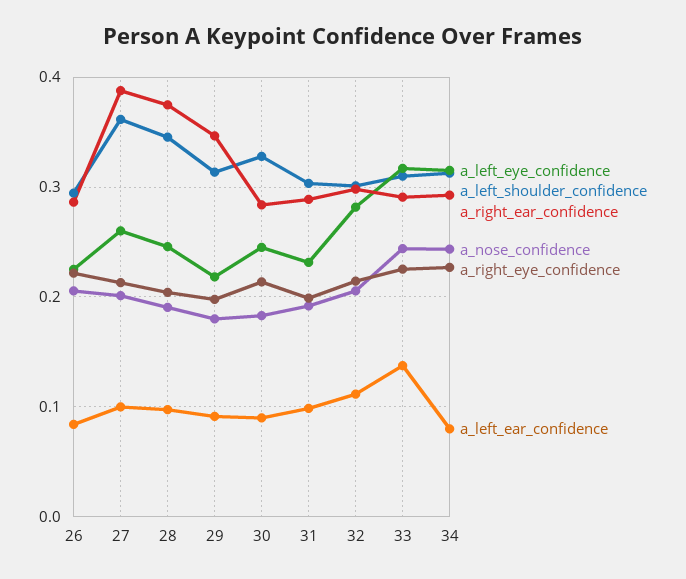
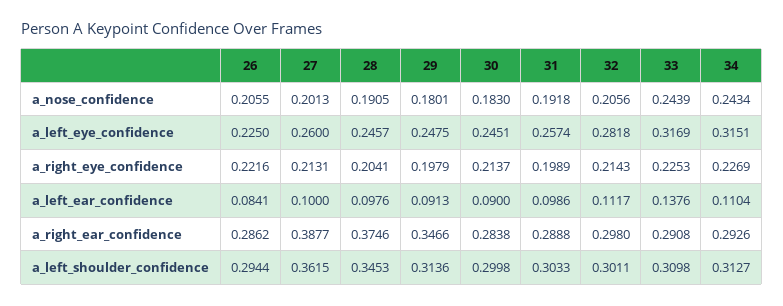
  {
    "a_left_eye_confidence": {
      "26": 0.225,
      "27": 0.26,
      "28": 0.2457,
-     "29": 0.22,
+     "29": 0.2475,
      "30": 0.2451,
-     "31": 0.23,
+     "31": 0.2574,
      "32": 0.2818,
      "33": 0.3169,
      "34": 0.3151
    },
    "a_left_shoulder_confidence": {
      "26": 0.2944,
      "27": 0.3615,
      "28": 0.3453,
      "29": 0.3136,
-     "30": 0.33,
+     "30": 0.2998,
      "31": 0.3033,
      "32": 0.3011,
      "33": 0.3098,
      "34": 0.3127
    },
    "a_right_ear_confidence": {
      "26": 0.2862,
      "27": 0.3877,
      "28": 0.3746,
      "29": 0.3466,
      "30": 0.2838,
      "31": 0.2888,
      "32": 0.298,
      "33": 0.2908,
      "34": 0.2926
    },
    "a_nose_confidence": {
      "26": 0.2055,
      "27": 0.2013,
      "28": 0.1905,
      "29": 0.1801,
      "30": 0.183,
      "31": 0.1918,
      "32": 0.2056,
      "33": 0.2439,
      "34": 0.2434
    },
    "a_right_eye_confidence": {
      "26": 0.2216,
      "27": 0.2131,
      "28": 0.2041,
      "29": 0.1979,
      "30": 0.2137,
      "31": 0.1989,
      "32": 0.2143,
      "33": 0.2253,
      "34": 0.2269
    },
    "a_left_ear_confidence": {
      "26": 0.0841,
      "27": 0.1,
      "28": 0.0976,
      "29": 0.0913,
      "30": 0.09,
      "31": 0.0986,
      "32": 0.1117,
      "33": 0.1376,
-     "34": 0.08
+     "34": 0.1104
    }
  }

